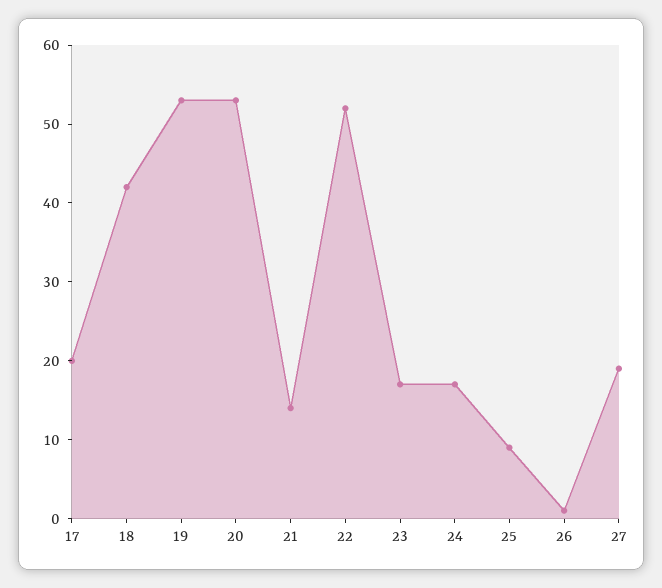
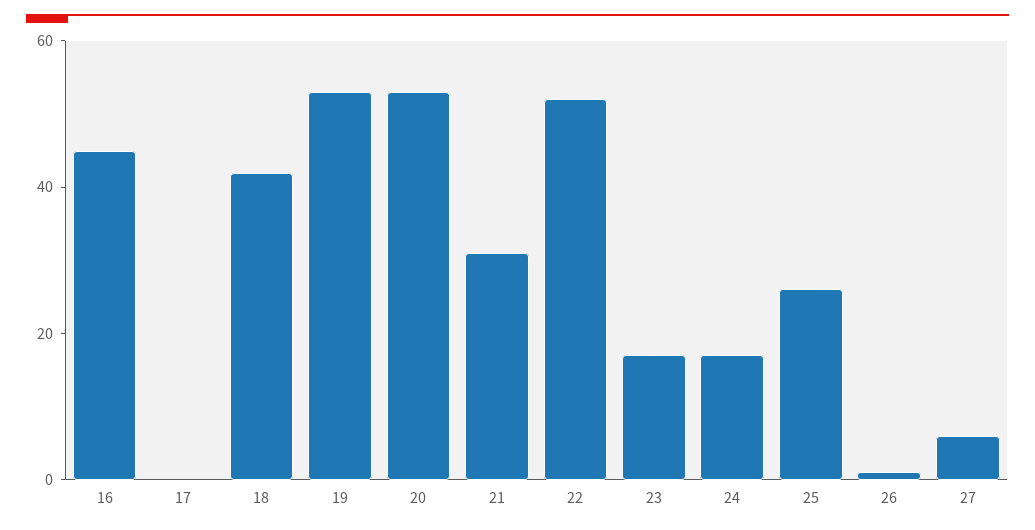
  {
-   "17": 20,
+   "17": 0,
    "18": 40,
    "19": 55,
    "20": 55,
-   "21": 15,
+   "21": 30,
    "22": 50,
    "23": 15,
    "24": 15,
-   "25": 10,
+   "25": 25,
    "26": 0,
-   "27": 20
+   "27": 5,
+   "16": 45
  }

